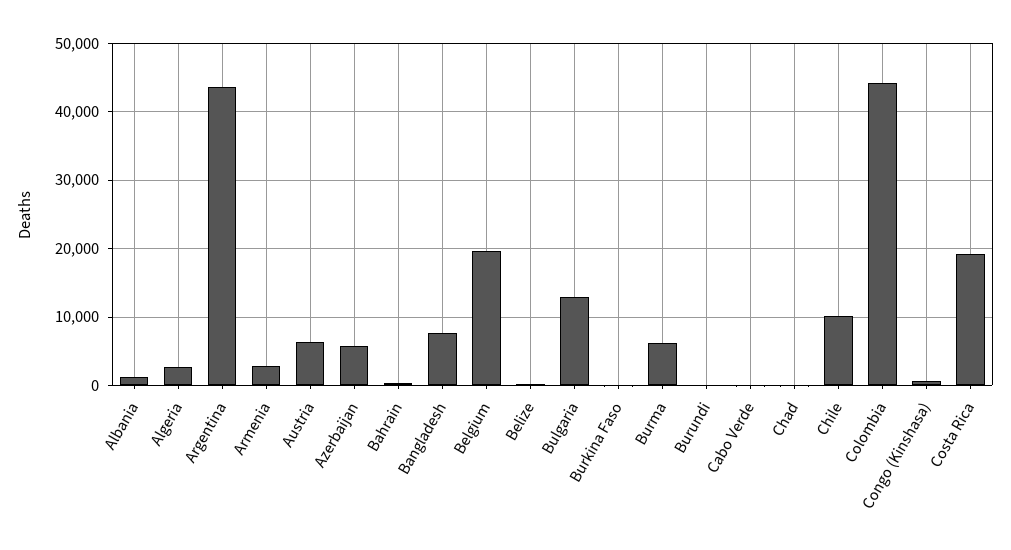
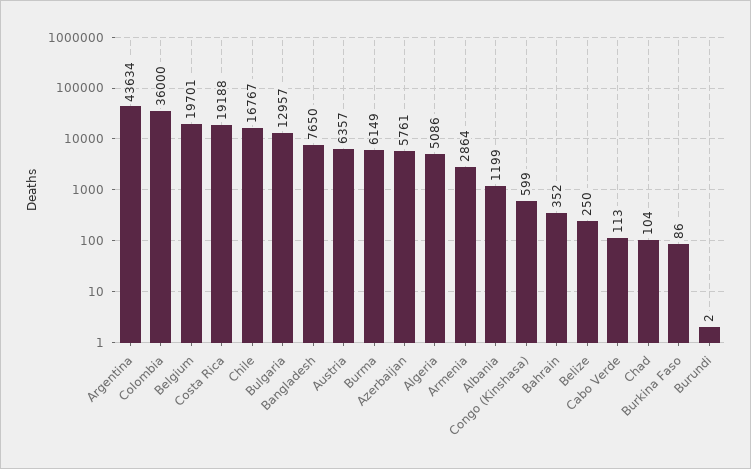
  {
    "Albania": 1199,
-   "Algeria": 3000,
+   "Algeria": 5086,
    "Argentina": 43634,
    "Armenia": 2864,
    "Austria": 6357,
    "Azerbaijan": 5761,
    "Bahrain": 352,
    "Bangladesh": 7650,
    "Belgium": 19701,
    "Belize": 250,
    "Bulgaria": 12957,
    "Burkina Faso": 86,
    "Burma": 6149,
    "Burundi": 2,
    "Cabo Verde": 113,
    "Chad": 104,
-   "Chile": 10000,
+   "Chile": 16767,
-   "Colombia": 44000,
+   "Colombia": 36000,
    "Congo (Kinshasa)": 599,
    "Costa Rica": 19188
  }

